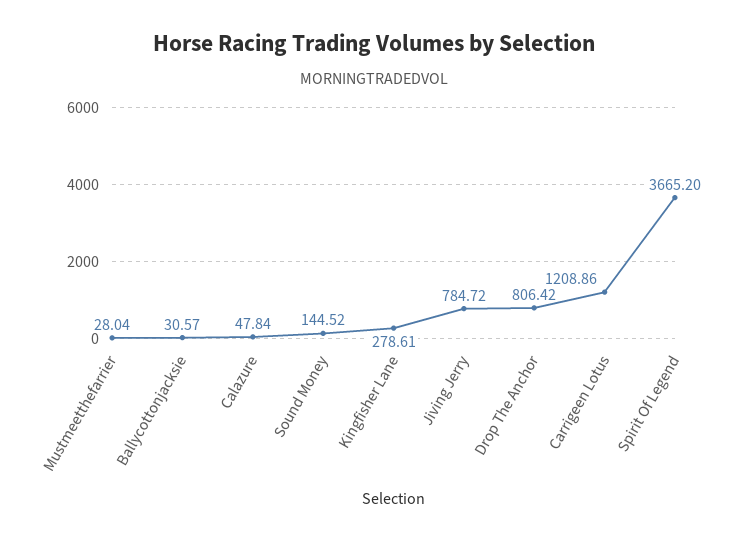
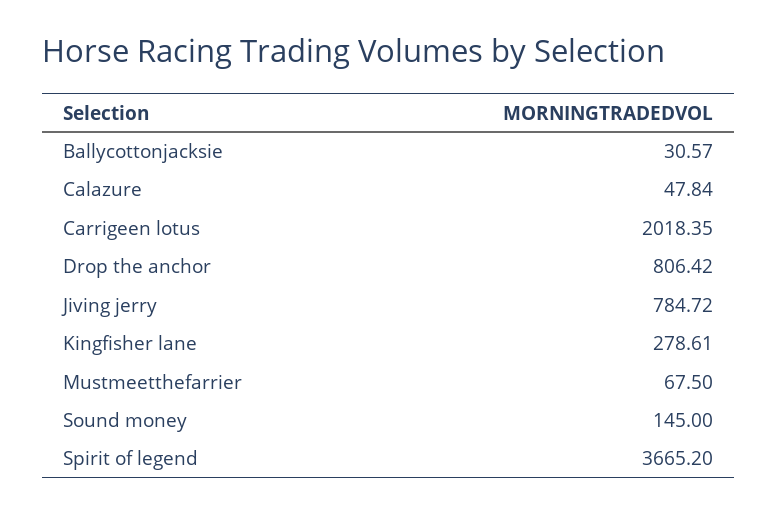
  {
-   "Mustmeetthefarrier": 28.04,
+   "Mustmeetthefarrier": 67.5,
    "Ballycottonjacksie": 30.57,
    "Calazure": 47.84,
-   "Sound Money": 144.52,
+   "Sound Money": 145,
    "Kingfisher Lane": 278.61,
    "Jiving Jerry": 784.72,
    "Drop The Anchor": 806.42,
-   "Carrigeen Lotus": 1208.86,
+   "Carrigeen Lotus": 2018.35,
    "Spirit Of Legend": 3665.2
  }

